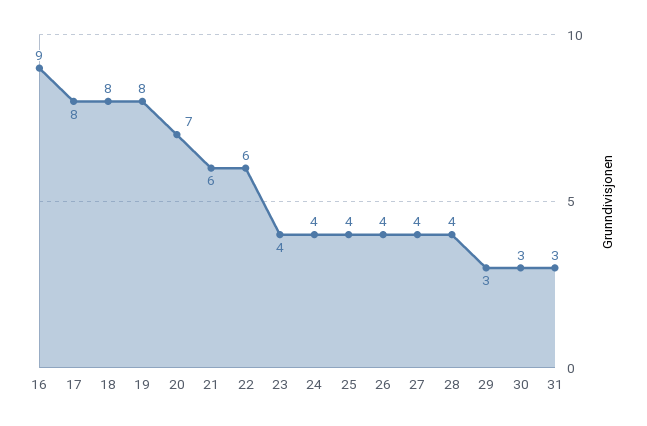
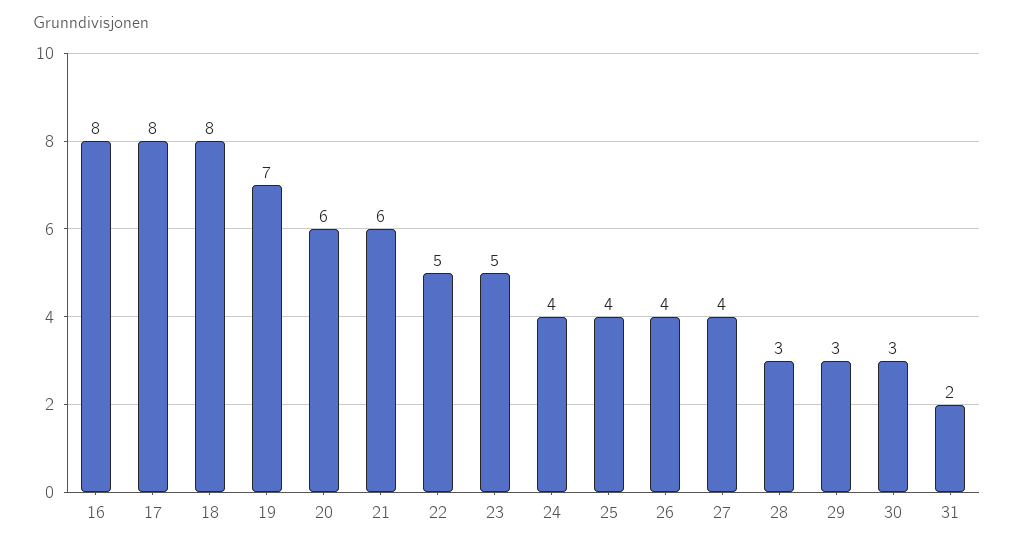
  {
-   "16": 9,
+   "16": 8,
    "17": 8,
    "18": 8,
-   "19": 8,
+   "19": 7,
-   "20": 7,
+   "20": 6,
    "21": 6,
-   "22": 6,
+   "22": 5,
-   "23": 4,
+   "23": 5,
    "24": 4,
    "25": 4,
    "26": 4,
    "27": 4,
-   "28": 4,
+   "28": 3,
    "29": 3,
    "30": 3,
-   "31": 3
+   "31": 2
  }

